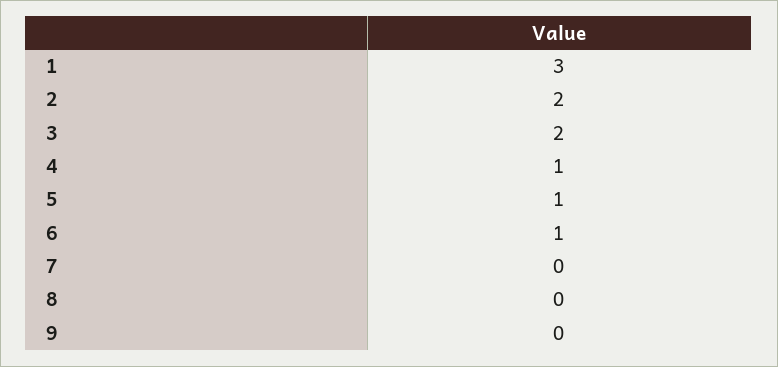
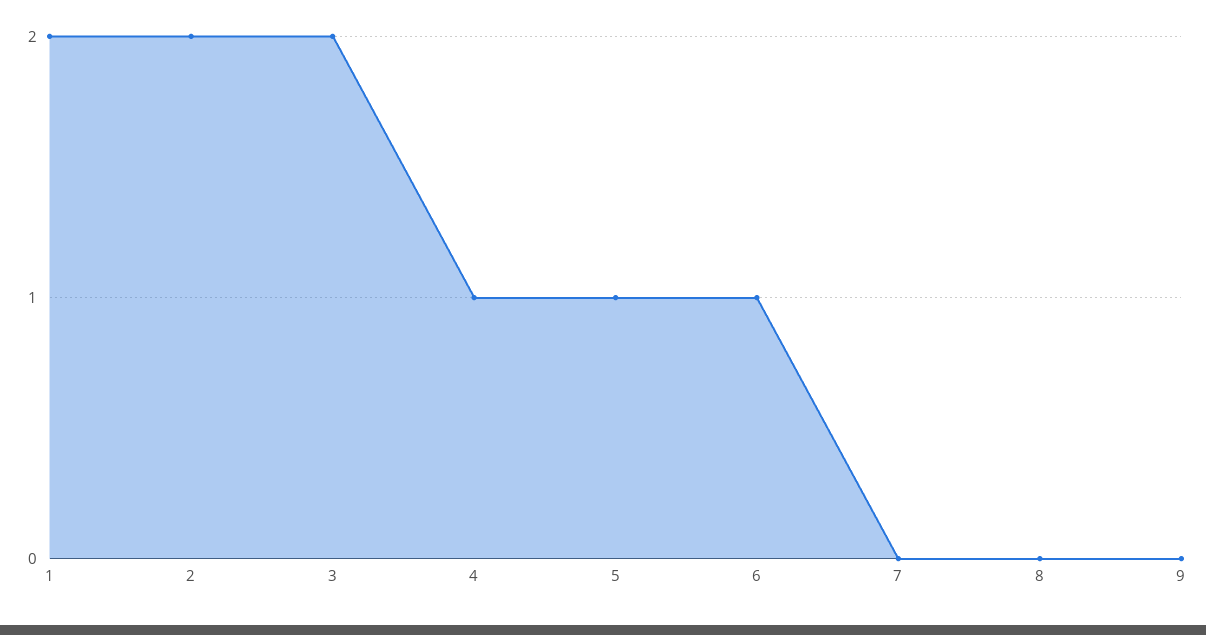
  {
-   "1": 3,
+   "1": 2,
    "2": 2,
    "3": 2,
    "4": 1,
    "5": 1,
    "6": 1,
    "7": 0,
    "8": 0,
    "9": 0
  }

